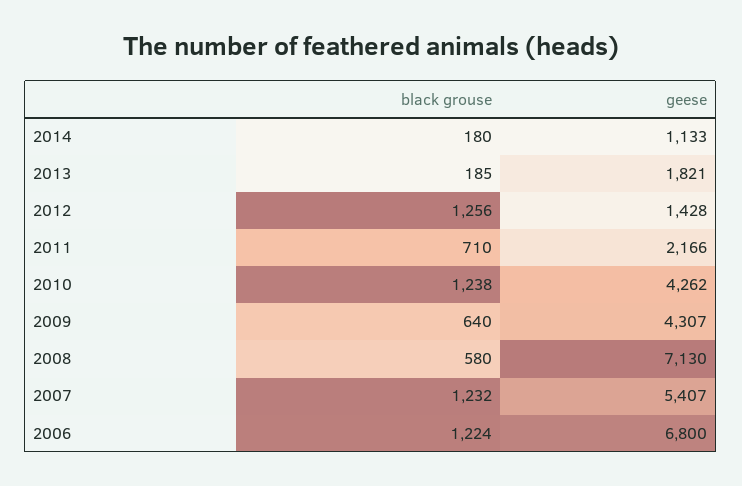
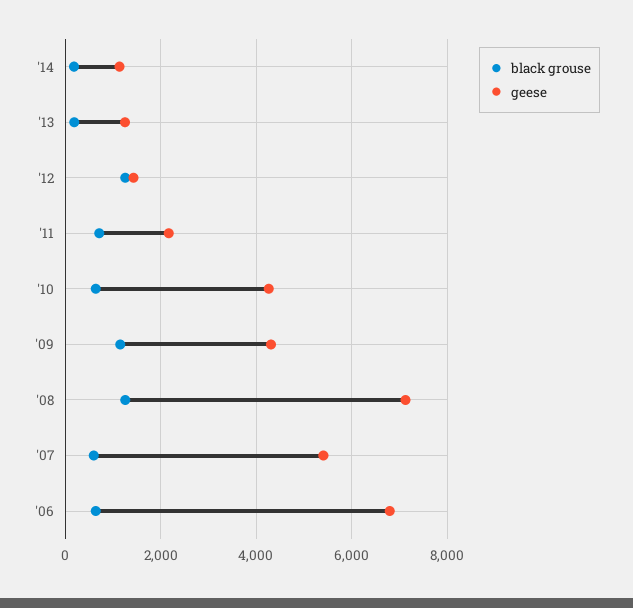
  {
    "black grouse": {
      "2014": 180,
      "2013": 185,
      "2012": 1256,
      "2011": 710,
-     "2010": 1238,
+     "2010": 600,
-     "2009": 640,
+     "2009": 1200,
-     "2008": 580,
+     "2008": 1200,
-     "2007": 1232,
+     "2007": 600,
-     "2006": 1224
+     "2006": 600
    },
    "geese": {
      "2014": 1133,
-     "2013": 1821,
+     "2013": 1200,
      "2012": 1428,
      "2011": 2166,
      "2010": 4262,
      "2009": 4307,
      "2008": 7130,
      "2007": 5407,
      "2006": 6800
    }
  }

